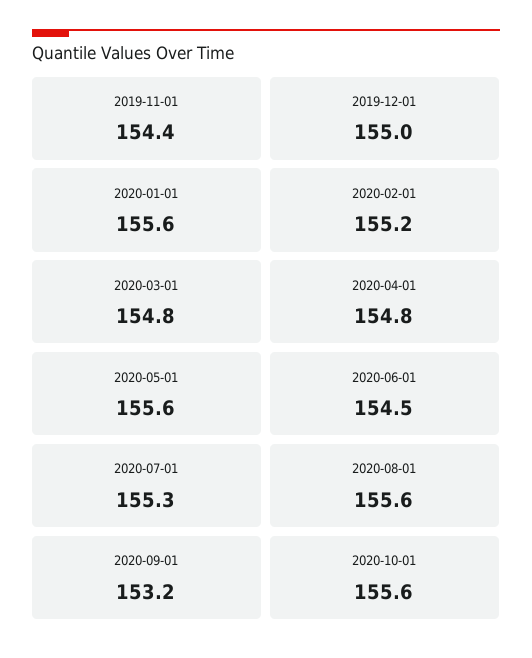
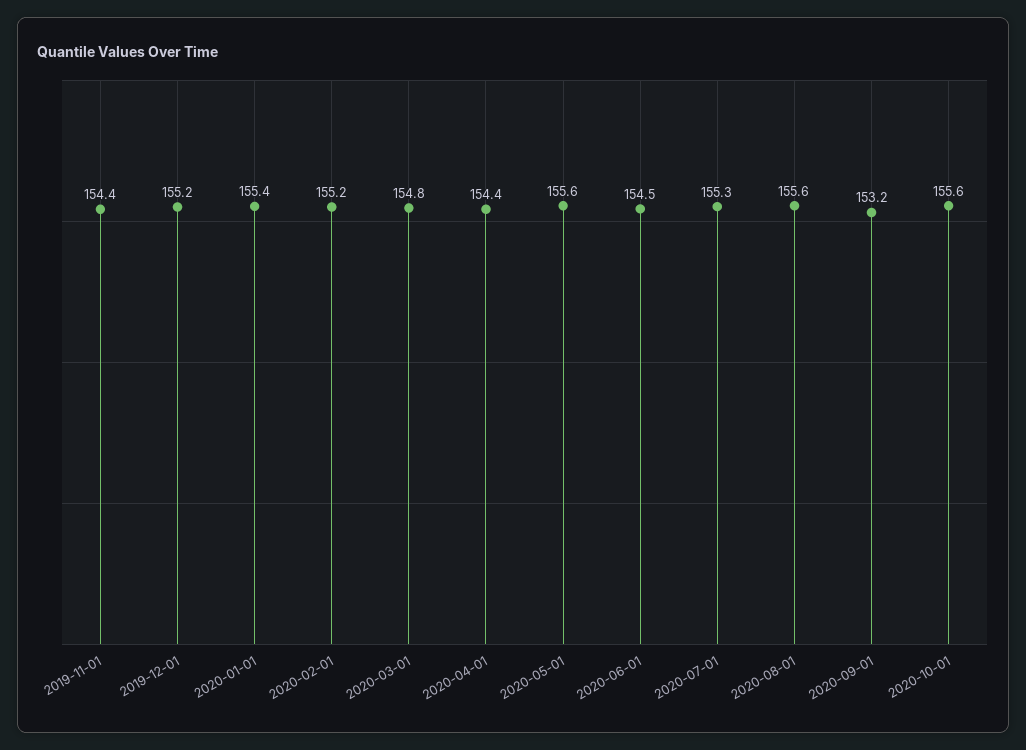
  {
    "2019-11-01": 154.4,
-   "2019-12-01": 155,
+   "2019-12-01": 155.2,
-   "2020-01-01": 155.6,
+   "2020-01-01": 155.4,
    "2020-02-01": 155.2,
    "2020-03-01": 154.8,
-   "2020-04-01": 154.8,
+   "2020-04-01": 154.4,
    "2020-05-01": 155.6,
    "2020-06-01": 154.5,
    "2020-07-01": 155.3,
    "2020-08-01": 155.6,
    "2020-09-01": 153.2,
    "2020-10-01": 155.6
  }

